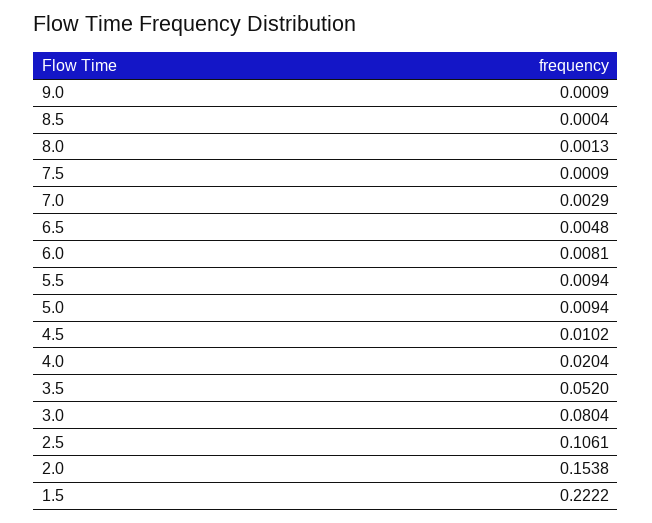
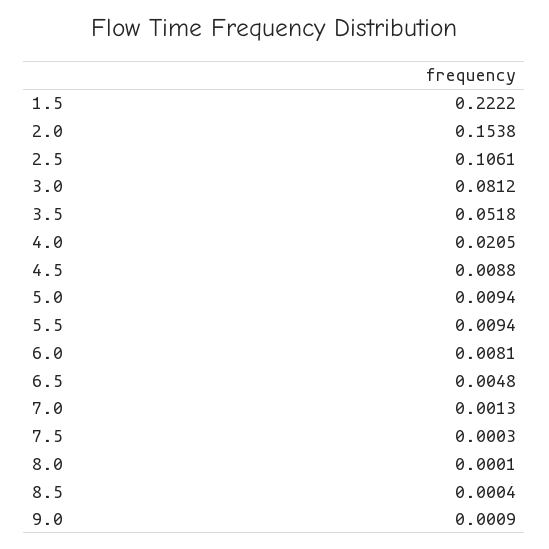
  {
    "9.0": 0.0009,
    "8.5": 0.0004,
-   "8.0": 0.0013,
+   "8.0": 0.0001,
-   "7.5": 0.0009,
+   "7.5": 0.0003,
-   "7.0": 0.0029,
+   "7.0": 0.0013,
    "6.5": 0.0048,
    "6.0": 0.0081,
    "5.5": 0.0094,
    "5.0": 0.0094,
-   "4.5": 0.0102,
+   "4.5": 0.0088,
-   "4.0": 0.0204,
+   "4.0": 0.0205,
-   "3.5": 0.052,
+   "3.5": 0.0518,
-   "3.0": 0.0804,
+   "3.0": 0.0812,
    "2.5": 0.1061,
    "2.0": 0.1538,
    "1.5": 0.2222
  }

